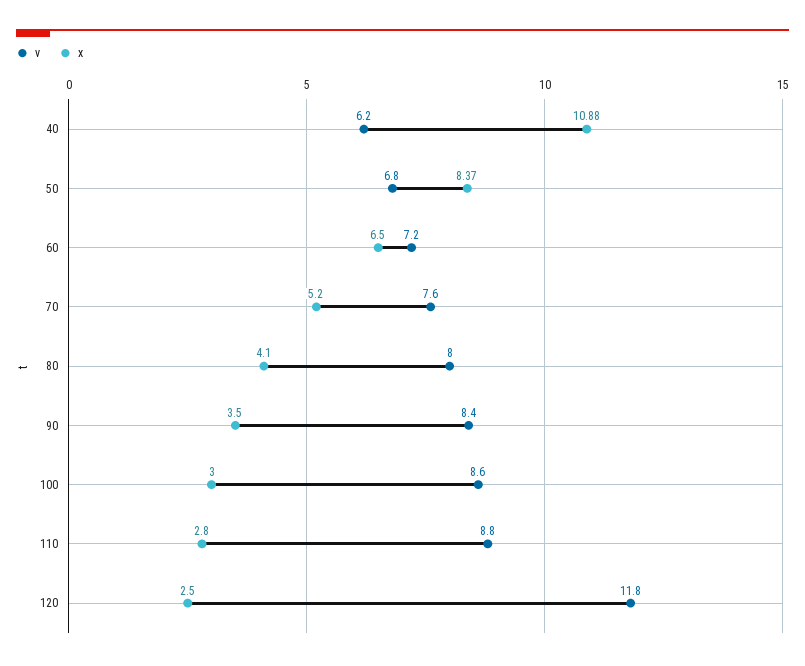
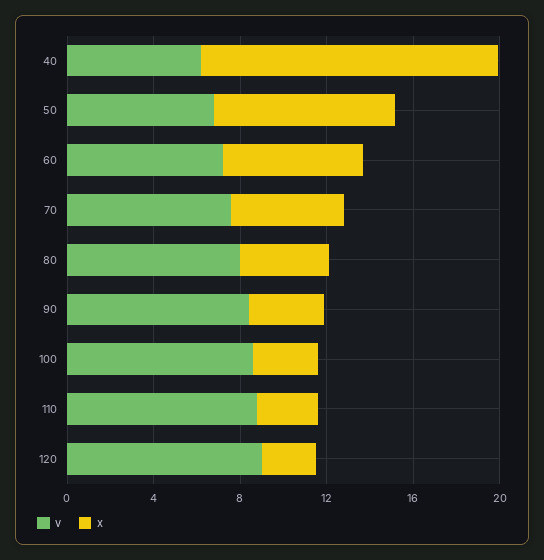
  {
    "v": {
      "40": 6.2,
      "50": 6.8,
      "60": 7.2,
      "70": 7.6,
      "80": 8,
      "90": 8.4,
      "100": 8.6,
      "110": 8.8,
-     "120": 11.8
+     "120": 9
    },
    "x": {
-     "40": 10.88,
+     "40": 14,
      "50": 8.37,
      "60": 6.5,
      "70": 5.2,
      "80": 4.1,
      "90": 3.5,
      "100": 3,
      "110": 2.8,
      "120": 2.5
    }
  }

